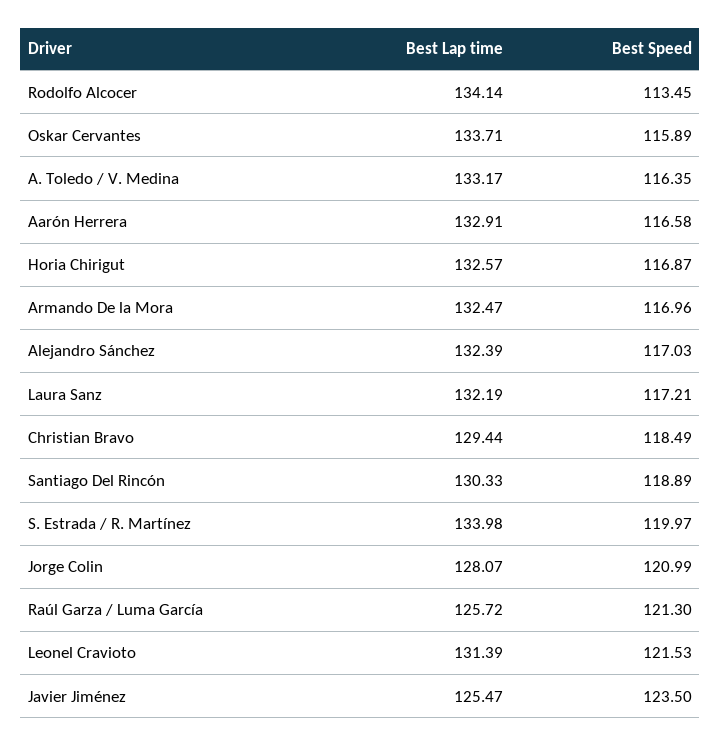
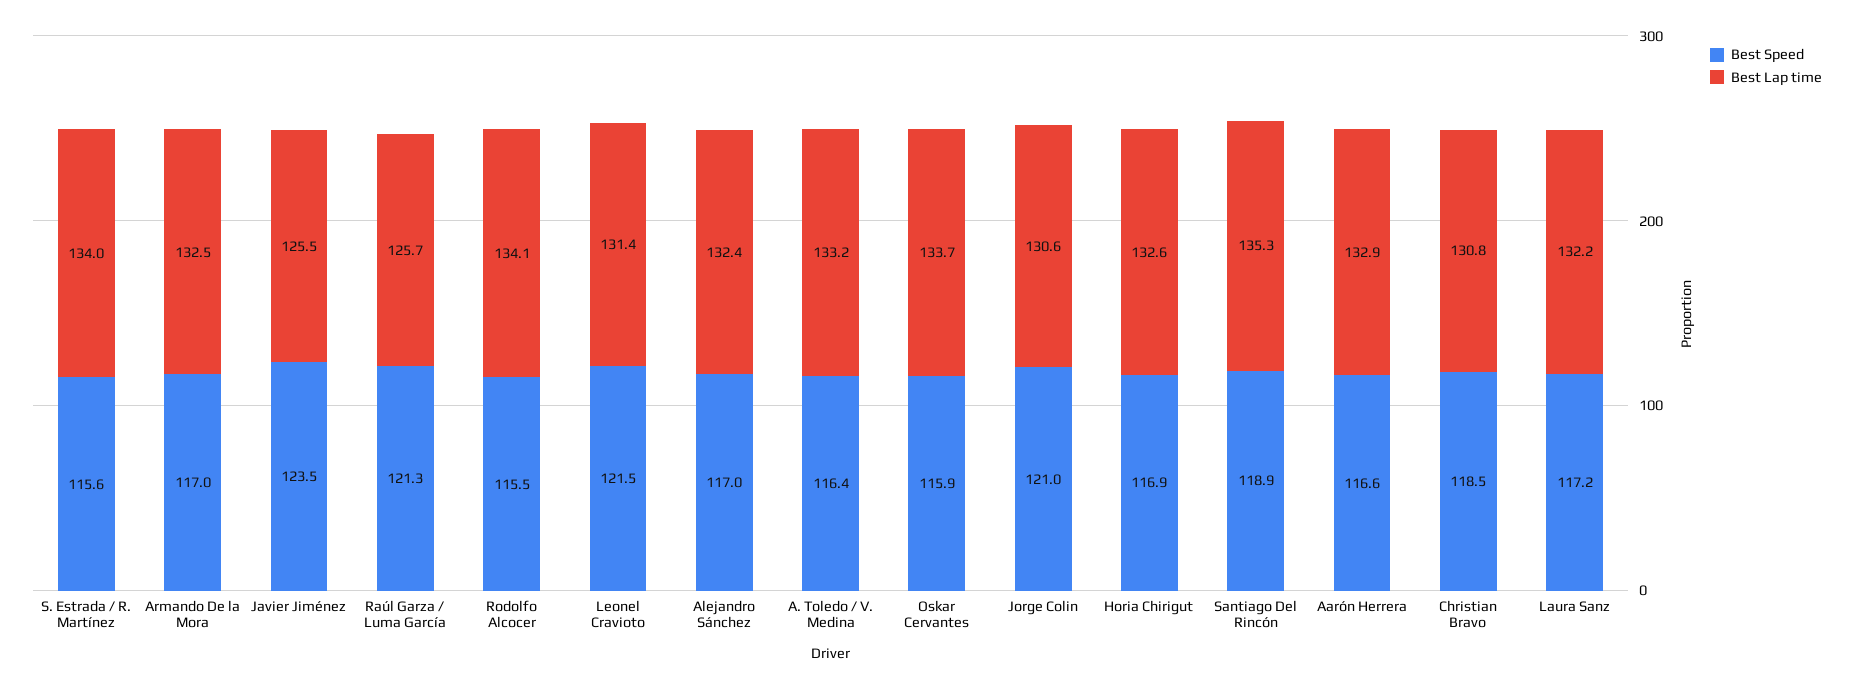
  {
    "Best Lap time": {
      "Rodolfo Alcocer": 134.14,
      "Oskar Cervantes": 133.71,
      "A. Toledo / V. Medina": 133.17,
      "Aarón Herrera": 132.91,
      "Horia Chirigut": 132.57,
      "Armando De la Mora": 132.47,
      "Alejandro Sánchez": 132.39,
      "Laura Sanz": 132.19,
-     "Christian Bravo": 129.44,
+     "Christian Bravo": 130.8,
-     "Santiago Del Rincón": 130.33,
+     "Santiago Del Rincón": 135.3,
      "S. Estrada / R. Martínez": 133.98,
-     "Jorge Colin": 128.07,
+     "Jorge Colin": 130.6,
      "Raúl Garza / Luma García": 125.72,
      "Leonel Cravioto": 131.39,
      "Javier Jiménez": 125.47
    },
    "Best Speed": {
-     "Rodolfo Alcocer": 113.45,
+     "Rodolfo Alcocer": 115.5,
      "Oskar Cervantes": 115.89,
      "A. Toledo / V. Medina": 116.35,
      "Aarón Herrera": 116.58,
      "Horia Chirigut": 116.87,
      "Armando De la Mora": 116.96,
      "Alejandro Sánchez": 117.03,
      "Laura Sanz": 117.21,
      "Christian Bravo": 118.49,
      "Santiago Del Rincón": 118.89,
-     "S. Estrada / R. Martínez": 119.97,
+     "S. Estrada / R. Martínez": 115.6,
      "Jorge Colin": 120.99,
      "Raúl Garza / Luma García": 121.3,
      "Leonel Cravioto": 121.53,
      "Javier Jiménez": 123.5
    }
  }

